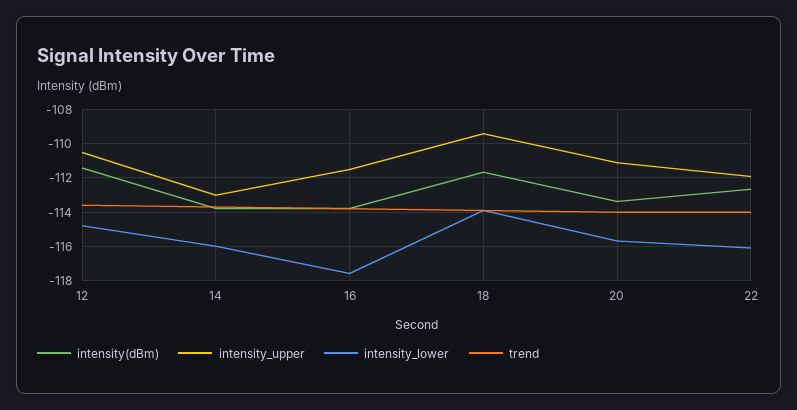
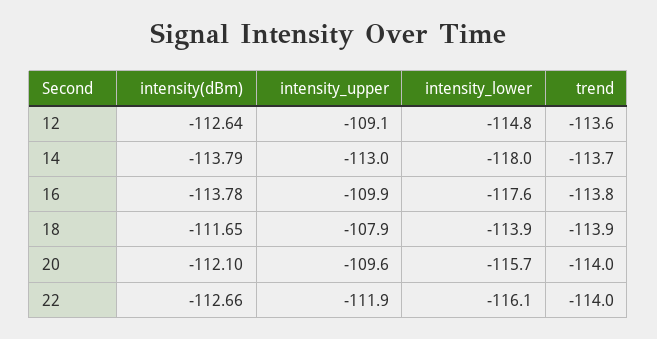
  {
    "intensity(dBm)": {
-     "12": -111.5,
+     "12": -112.64,
      "14": -113.79,
      "16": -113.78,
      "18": -111.65,
-     "20": -113.5,
+     "20": -112.1,
      "22": -112.66
    },
    "intensity_upper": {
-     "12": -110.5,
+     "12": -109.1,
      "14": -113,
-     "16": -111.5,
+     "16": -109.9,
-     "18": -109.5,
+     "18": -107.9,
-     "20": -111,
+     "20": -109.6,
      "22": -111.9
    },
    "intensity_lower": {
      "12": -114.8,
-     "14": -116,
+     "14": -118,
      "16": -117.6,
      "18": -113.9,
      "20": -115.7,
      "22": -116.1
    },
    "trend": {
      "12": -113.6,
      "14": -113.7,
      "16": -113.8,
      "18": -113.9,
      "20": -114,
      "22": -114
    }
  }

